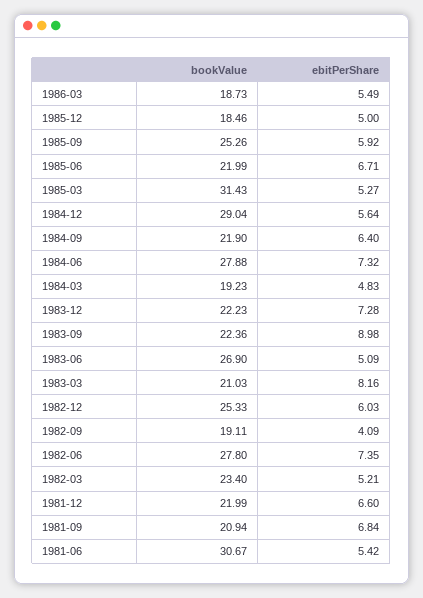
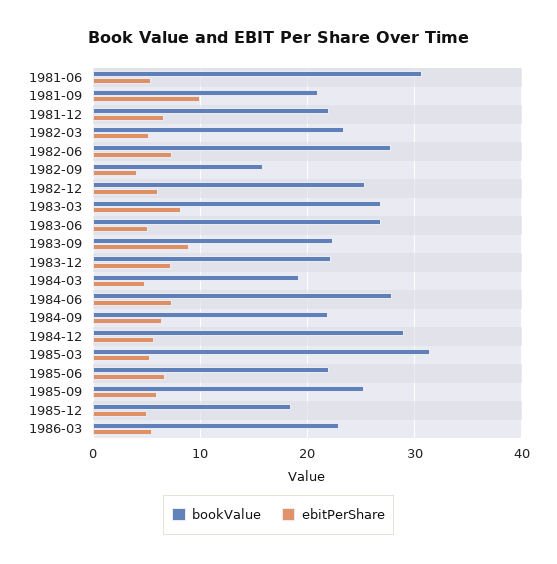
  {
    "bookValue": {
-     "1986-03": 18.73,
+     "1986-03": 23,
      "1985-12": 18.46,
      "1985-09": 25.26,
      "1985-06": 21.99,
      "1985-03": 31.43,
      "1984-12": 29.04,
      "1984-09": 21.9,
      "1984-06": 27.88,
      "1984-03": 19.23,
      "1983-12": 22.23,
      "1983-09": 22.36,
      "1983-06": 26.9,
-     "1983-03": 21.03,
+     "1983-03": 27,
      "1982-12": 25.33,
-     "1982-09": 19.11,
+     "1982-09": 16,
      "1982-06": 27.8,
      "1982-03": 23.4,
      "1981-12": 21.99,
      "1981-09": 20.94,
      "1981-06": 30.67
    },
    "ebitPerShare": {
      "1986-03": 5.49,
      "1985-12": 5,
      "1985-09": 5.92,
      "1985-06": 6.71,
      "1985-03": 5.27,
      "1984-12": 5.64,
      "1984-09": 6.4,
      "1984-06": 7.32,
      "1984-03": 4.83,
      "1983-12": 7.28,
      "1983-09": 8.98,
      "1983-06": 5.09,
      "1983-03": 8.16,
      "1982-12": 6.03,
      "1982-09": 4.09,
      "1982-06": 7.35,
      "1982-03": 5.21,
      "1981-12": 6.6,
-     "1981-09": 6.84,
+     "1981-09": 10,
      "1981-06": 5.42
    }
  }

